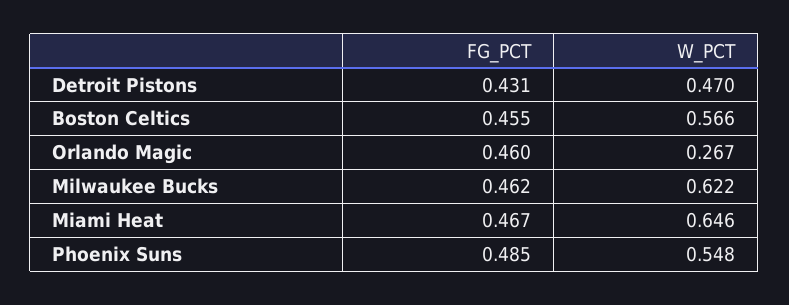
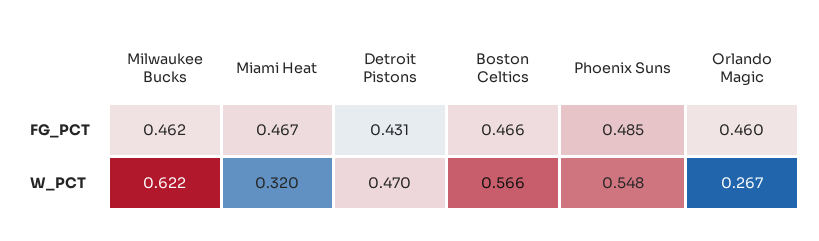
  {
    "FG_PCT": {
      "Detroit Pistons": 0.431,
-     "Boston Celtics": 0.455,
+     "Boston Celtics": 0.466,
      "Orlando Magic": 0.46,
      "Milwaukee Bucks": 0.462,
      "Miami Heat": 0.467,
      "Phoenix Suns": 0.485
    },
    "W_PCT": {
      "Detroit Pistons": 0.47,
      "Boston Celtics": 0.566,
      "Orlando Magic": 0.267,
      "Milwaukee Bucks": 0.622,
-     "Miami Heat": 0.646,
+     "Miami Heat": 0.32,
      "Phoenix Suns": 0.548
    }
  }

